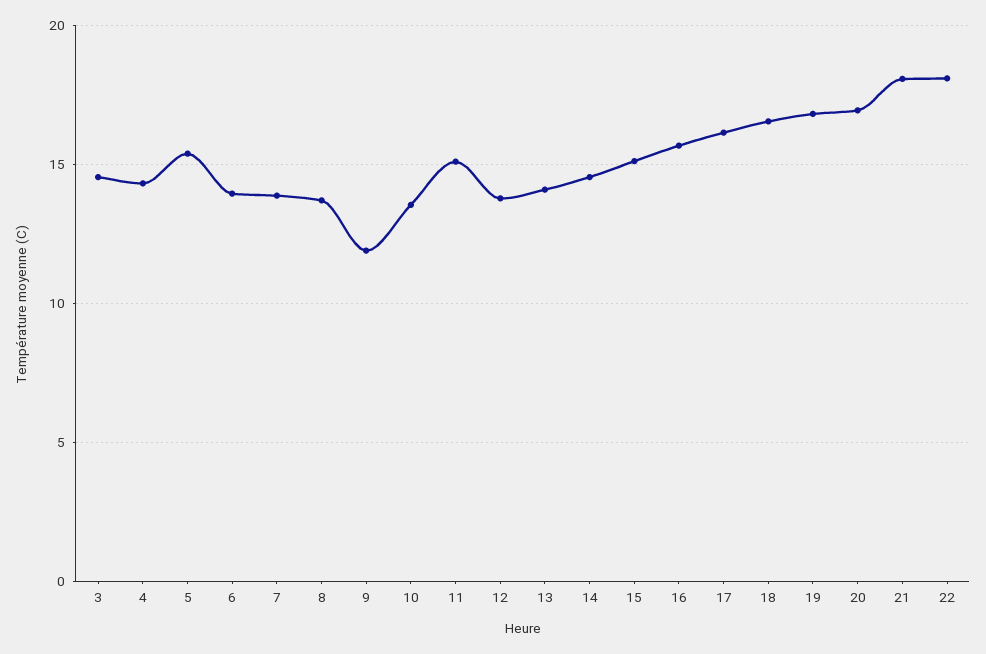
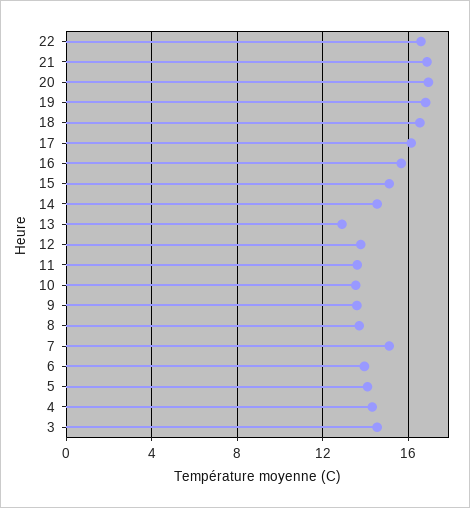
  {
    "3": 14.5,
    "4": 14.5,
-   "5": 15.5,
+   "5": 14,
    "6": 14,
-   "7": 14,
+   "7": 15,
    "8": 13.5,
-   "9": 12,
+   "9": 13.5,
    "10": 13.5,
-   "11": 15,
+   "11": 13.5,
    "12": 14,
-   "13": 14,
+   "13": 13,
    "14": 14.5,
    "15": 15,
    "16": 15.5,
    "17": 16,
    "18": 16.5,
    "19": 17,
    "20": 17,
-   "21": 18,
+   "21": 17,
-   "22": 18
+   "22": 16.5
  }

